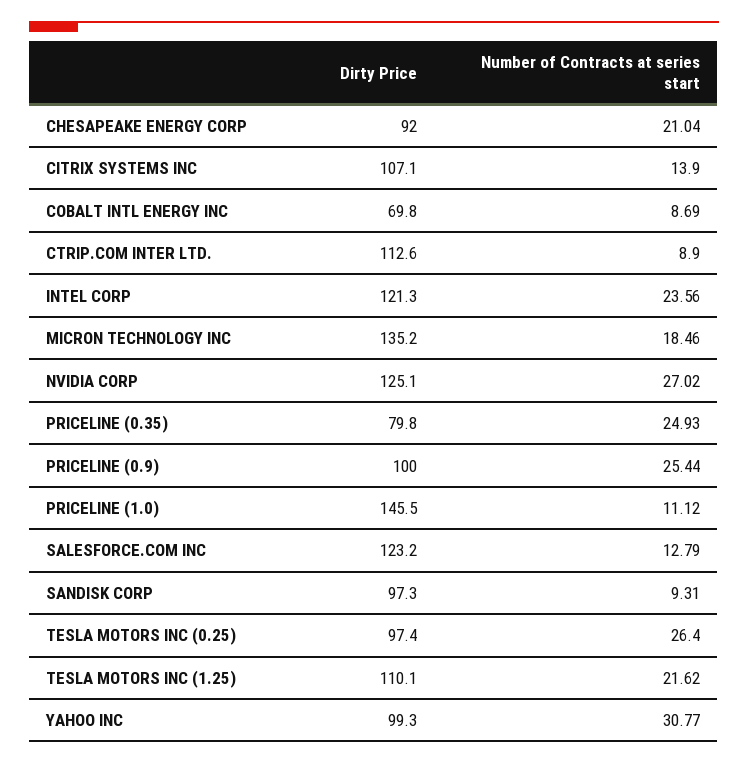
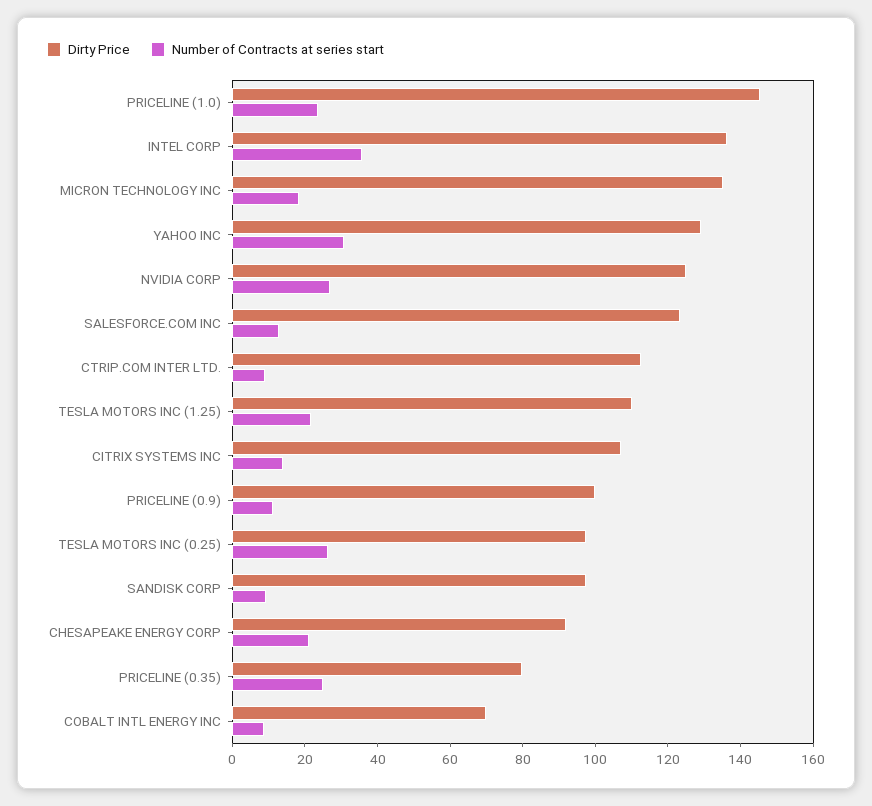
  {
    "Dirty Price": {
      "CHESAPEAKE ENERGY CORP": 92,
      "CITRIX SYSTEMS INC": 107.1,
      "COBALT INTL ENERGY INC": 69.8,
      "CTRIP.COM INTER LTD.": 112.6,
-     "INTEL CORP": 121.3,
+     "INTEL CORP": 135,
      "MICRON TECHNOLOGY INC": 135.2,
      "NVIDIA CORP": 125.1,
      "PRICELINE (0.35)": 79.8,
      "PRICELINE (0.9)": 100,
      "PRICELINE (1.0)": 145.5,
      "SALESFORCE.COM INC": 123.2,
      "SANDISK CORP": 97.3,
      "TESLA MOTORS INC (0.25)": 97.4,
      "TESLA MOTORS INC (1.25)": 110.1,
-     "YAHOO INC": 99.3
+     "YAHOO INC": 130
    },
    "Number of Contracts at series start": {
      "CHESAPEAKE ENERGY CORP": 21.04,
      "CITRIX SYSTEMS INC": 13.9,
      "COBALT INTL ENERGY INC": 8.69,
      "CTRIP.COM INTER LTD.": 8.9,
-     "INTEL CORP": 23.56,
+     "INTEL CORP": 35,
      "MICRON TECHNOLOGY INC": 18.46,
      "NVIDIA CORP": 27.02,
      "PRICELINE (0.35)": 24.93,
-     "PRICELINE (0.9)": 25.44,
+     "PRICELINE (0.9)": 10,
-     "PRICELINE (1.0)": 11.12,
+     "PRICELINE (1.0)": 25,
      "SALESFORCE.COM INC": 12.79,
      "SANDISK CORP": 9.31,
      "TESLA MOTORS INC (0.25)": 26.4,
      "TESLA MOTORS INC (1.25)": 21.62,
      "YAHOO INC": 30.77
    }
  }

